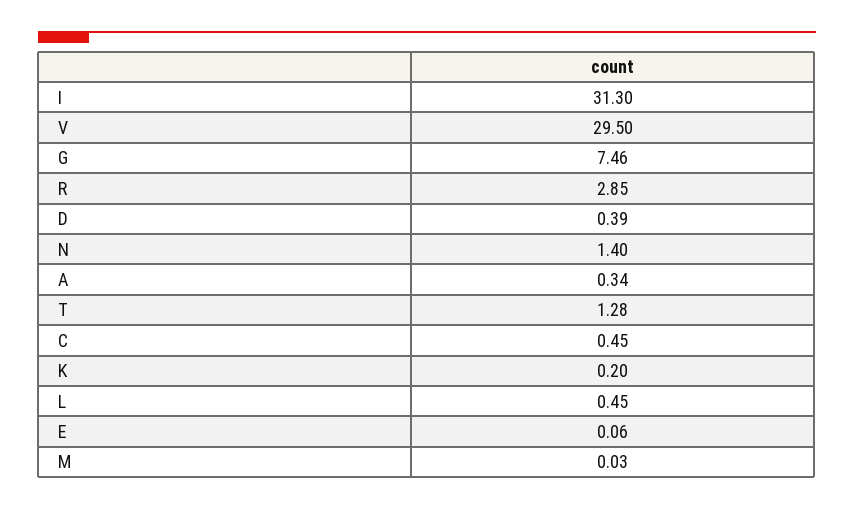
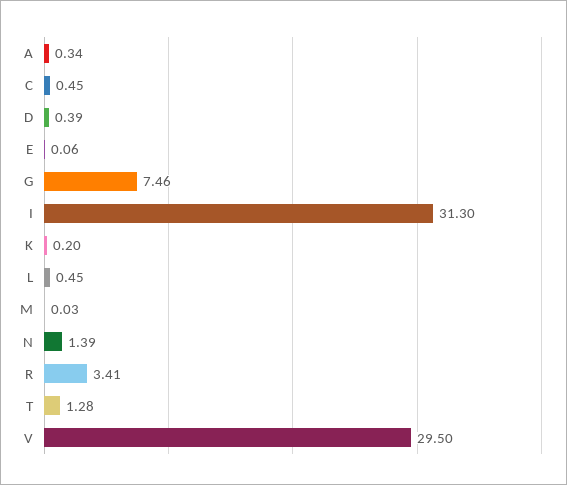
  {
    "I": 31.3,
    "V": 29.5,
    "G": 7.46,
-   "R": 2.85,
+   "R": 3.41,
    "D": 0.39,
-   "N": 1.4,
+   "N": 1.39,
    "A": 0.34,
    "T": 1.28,
    "C": 0.45,
    "K": 0.2,
    "L": 0.45,
    "E": 0.06,
    "M": 0.03
  }

